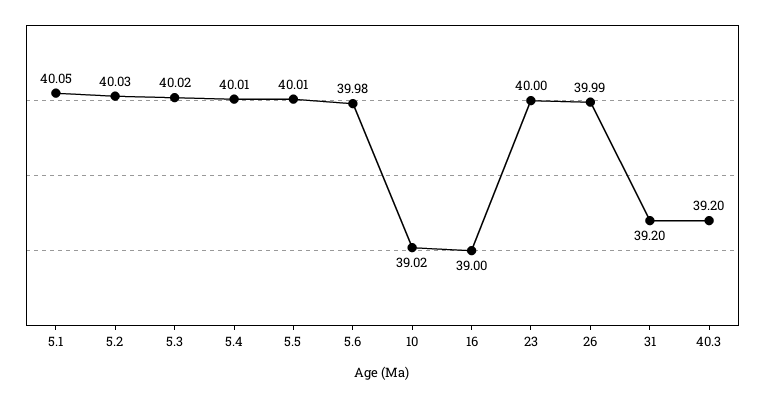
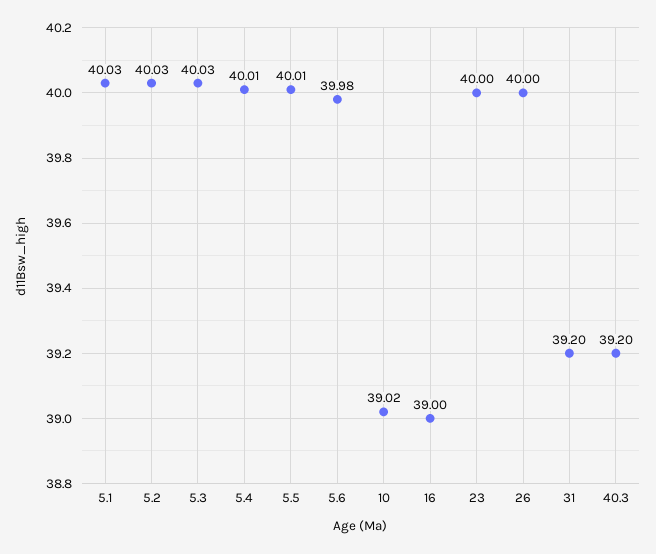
  {
-   "5.1": 40.05,
+   "5.1": 40.03,
    "5.2": 40.03,
-   "5.3": 40.02,
+   "5.3": 40.03,
    "5.4": 40.01,
    "5.5": 40.01,
    "5.6": 39.98,
    "10": 39.02,
    "16": 39,
    "23": 40,
-   "26": 39.99,
+   "26": 40,
    "31": 39.2,
    "40.3": 39.2
  }

